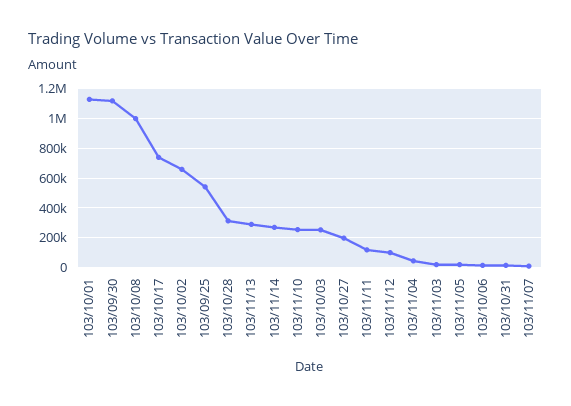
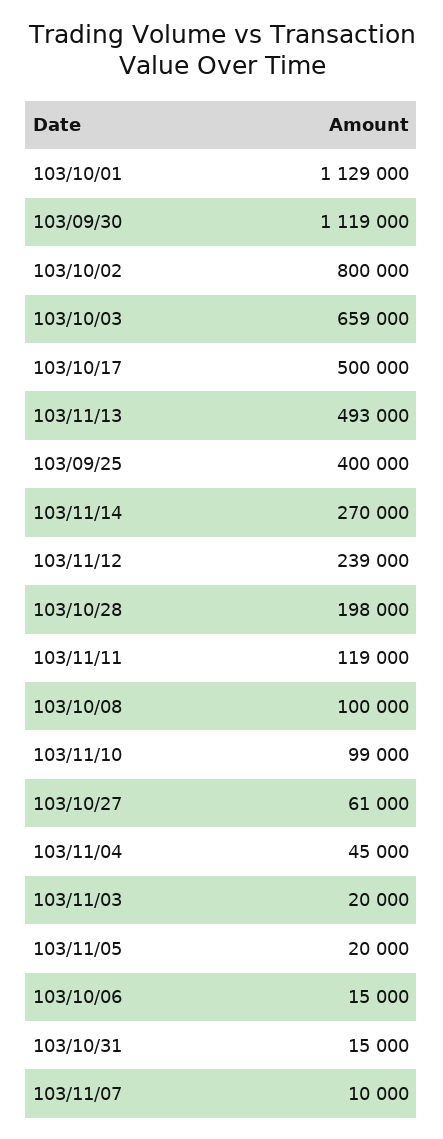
  {
    "103/10/01": 1129000,
    "103/09/30": 1119000,
-   "103/10/08": 1000000,
+   "103/10/08": 100000,
-   "103/10/17": 750000,
+   "103/10/17": 500000,
-   "103/10/02": 650000,
+   "103/10/02": 800000,
-   "103/09/25": 550000,
+   "103/09/25": 400000,
-   "103/10/28": 300000,
+   "103/10/28": 198000,
-   "103/11/13": 300000,
+   "103/11/13": 493000,
    "103/11/14": 270000,
-   "103/11/10": 250000,
+   "103/11/10": 99000,
-   "103/10/03": 250000,
+   "103/10/03": 659000,
-   "103/10/27": 200000,
+   "103/10/27": 61000,
    "103/11/11": 119000,
-   "103/11/12": 100000,
+   "103/11/12": 239000,
    "103/11/04": 45000,
    "103/11/03": 20000,
    "103/11/05": 20000,
    "103/10/06": 15000,
    "103/10/31": 15000,
    "103/11/07": 10000
  }

